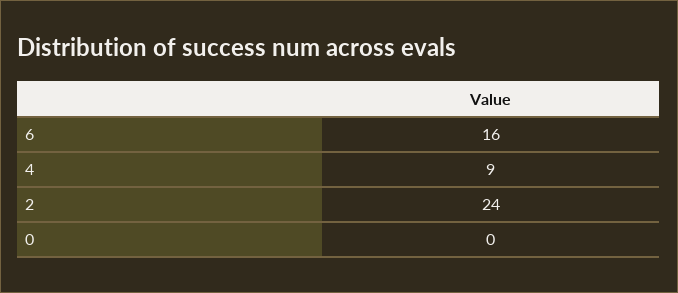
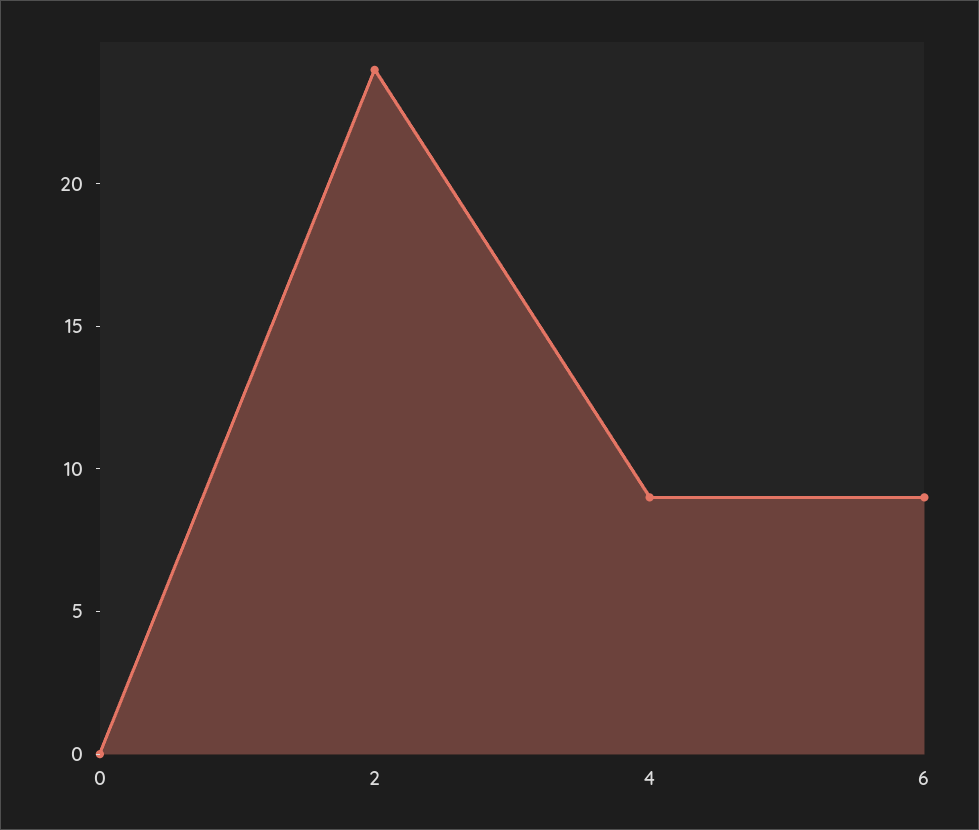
  {
-   "6": 16,
+   "6": 9,
    "4": 9,
    "2": 24,
    "0": 0
  }

